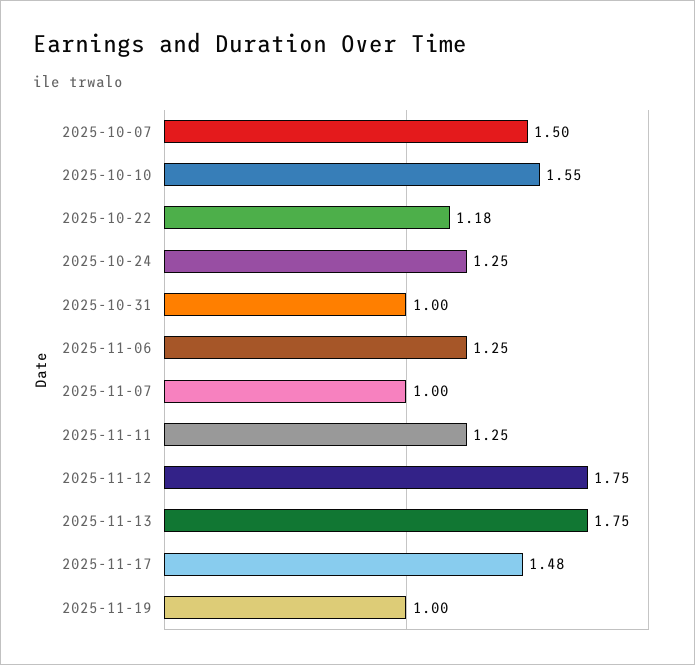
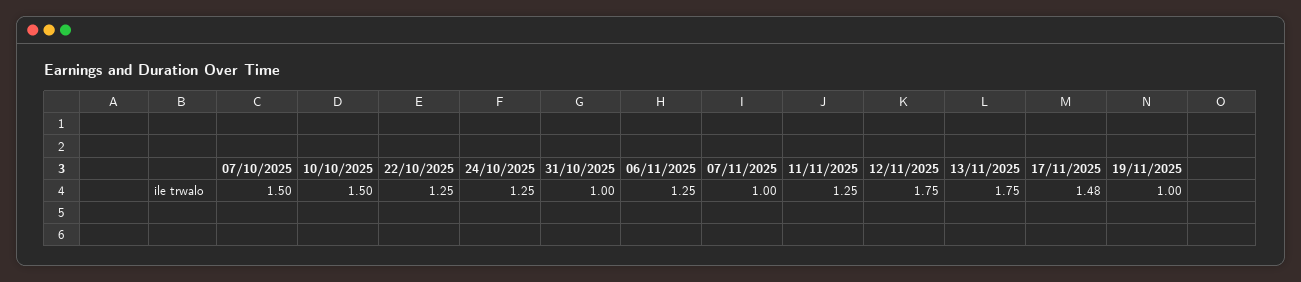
  {
    "2025-10-07": 1.5,
-   "2025-10-10": 1.55,
+   "2025-10-10": 1.5,
-   "2025-10-22": 1.18,
+   "2025-10-22": 1.25,
    "2025-10-24": 1.25,
    "2025-10-31": 1,
    "2025-11-06": 1.25,
    "2025-11-07": 1,
    "2025-11-11": 1.25,
    "2025-11-12": 1.75,
    "2025-11-13": 1.75,
    "2025-11-17": 1.48,
    "2025-11-19": 1
  }

